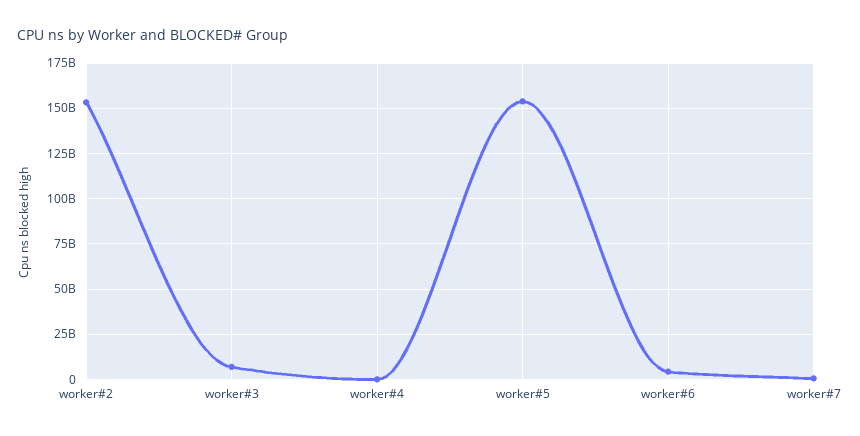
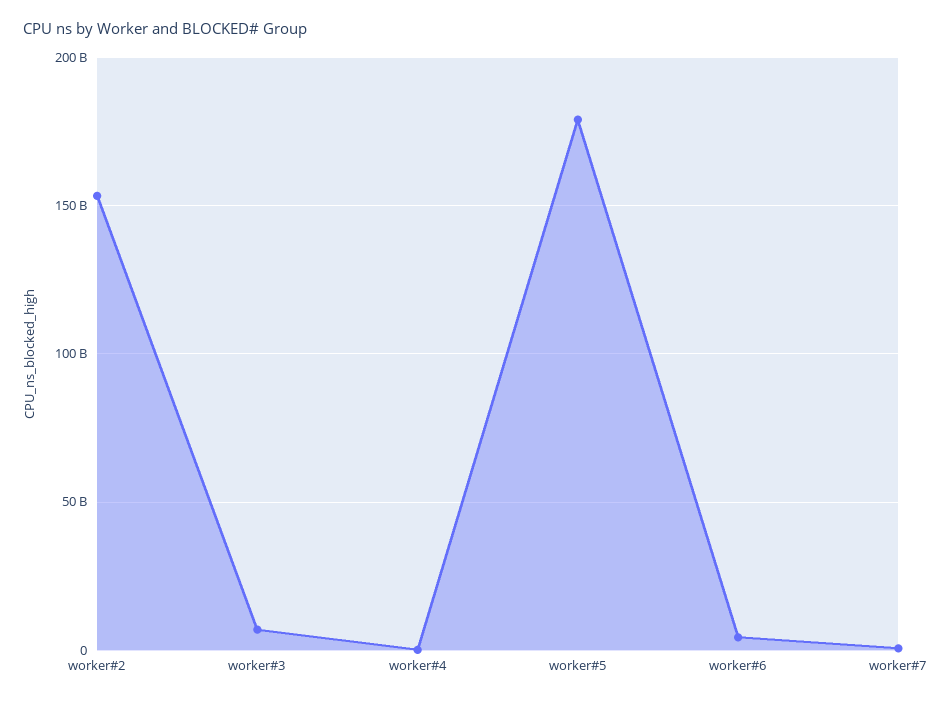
  {
    "worker#2": 155000000000,
    "worker#3": 5000000000,
    "worker#4": 0,
-   "worker#5": 155000000000,
+   "worker#5": 180000000000,
    "worker#6": 5000000000,
    "worker#7": 0
  }

